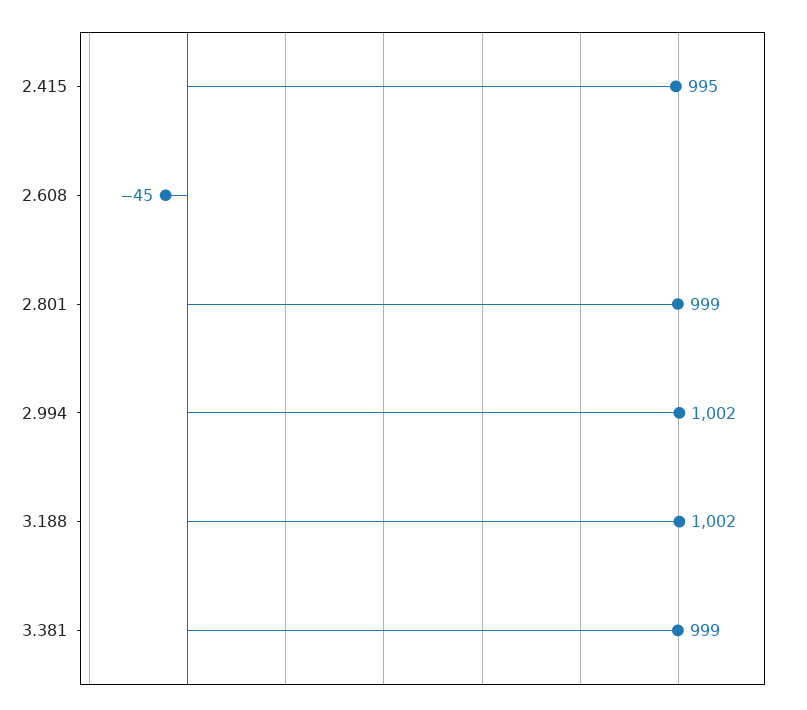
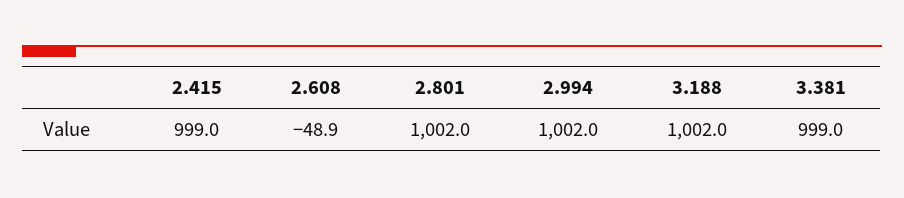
  {
-   "2.415": 995,
+   "2.415": 999,
-   "2.608": -45,
+   "2.608": -48.9,
-   "2.801": 999,
+   "2.801": 1002,
    "2.994": 1002,
    "3.188": 1002,
    "3.381": 999
  }

